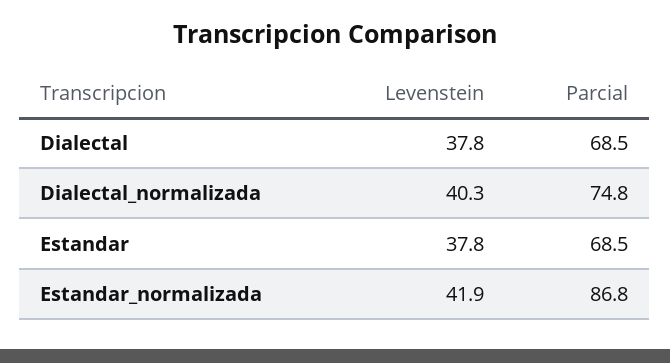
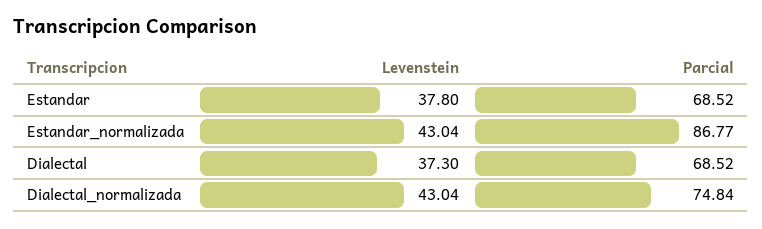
  {
    "Levenstein": {
-     "Dialectal": 37.8,
+     "Dialectal": 37.3,
-     "Dialectal_normalizada": 40.3,
+     "Dialectal_normalizada": 43.04,
      "Estandar": 37.8,
-     "Estandar_normalizada": 41.9
+     "Estandar_normalizada": 43.04
    },
    "Parcial": {
      "Dialectal": 68.52,
      "Dialectal_normalizada": 74.84,
      "Estandar": 68.52,
      "Estandar_normalizada": 86.77
    }
  }

